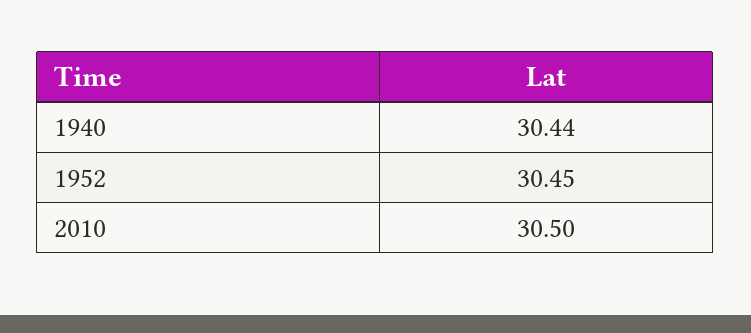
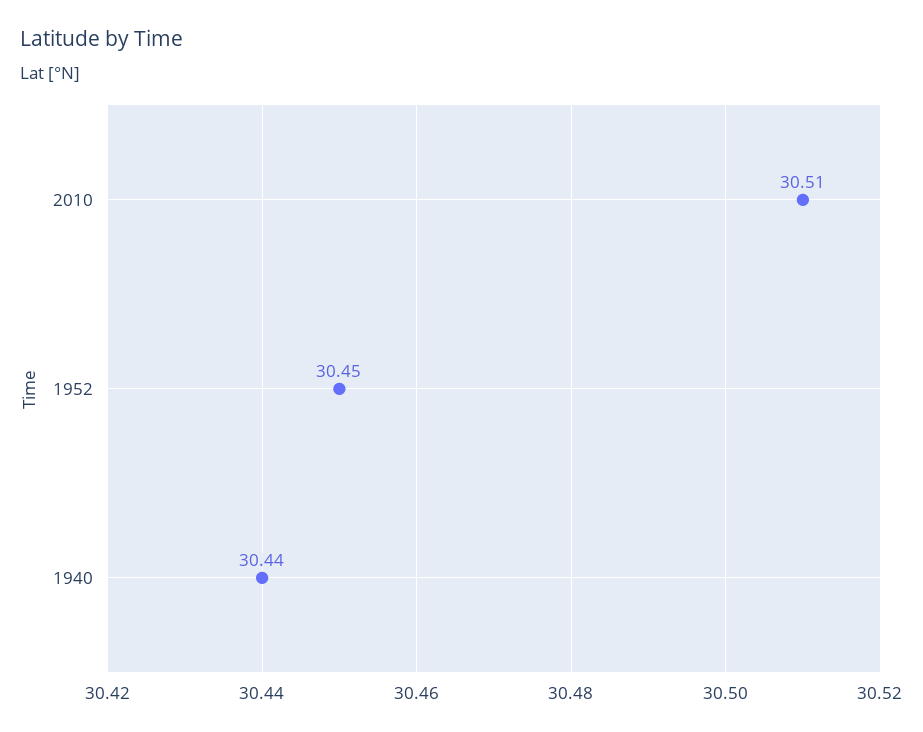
  {
    "1940": 30.44,
    "1952": 30.45,
-   "2010": 30.5
+   "2010": 30.51
  }

